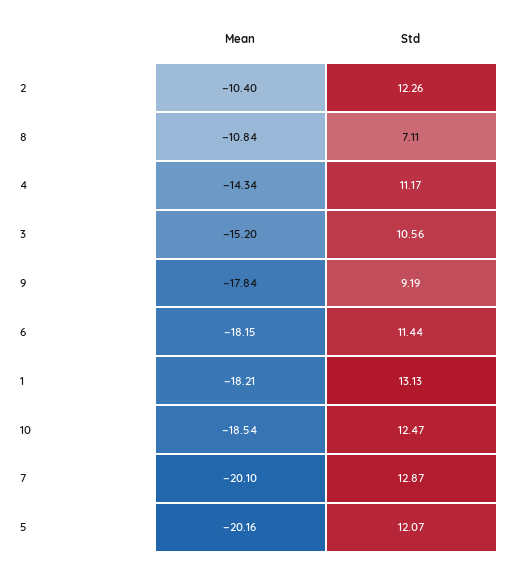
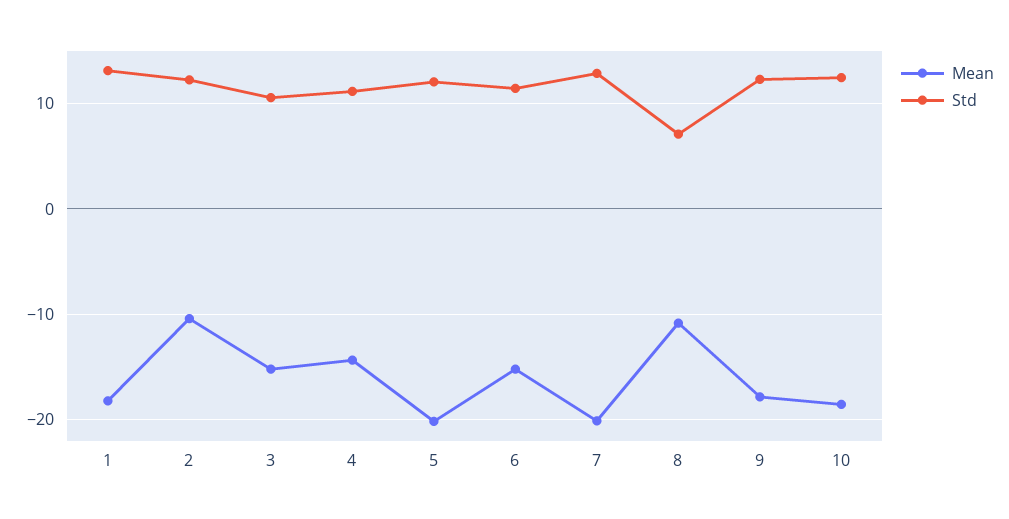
  {
    "Mean": {
      "2": -10.4,
      "8": -10.84,
      "4": -14.34,
      "3": -15.2,
      "9": -17.84,
-     "6": -18.15,
+     "6": -15,
      "1": -18.21,
      "10": -18.54,
      "7": -20.1,
      "5": -20.16
    },
    "Std": {
      "2": 12.26,
      "8": 7.11,
      "4": 11.17,
      "3": 10.56,
-     "9": 9.19,
+     "9": 12,
      "6": 11.44,
      "1": 13.13,
      "10": 12.47,
      "7": 12.87,
      "5": 12.07
    }
  }

